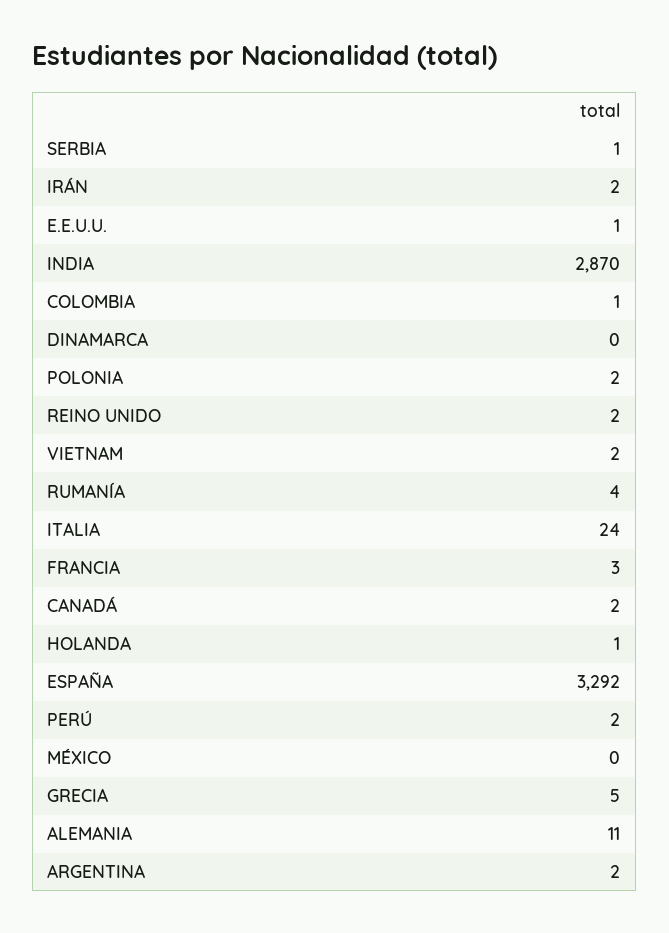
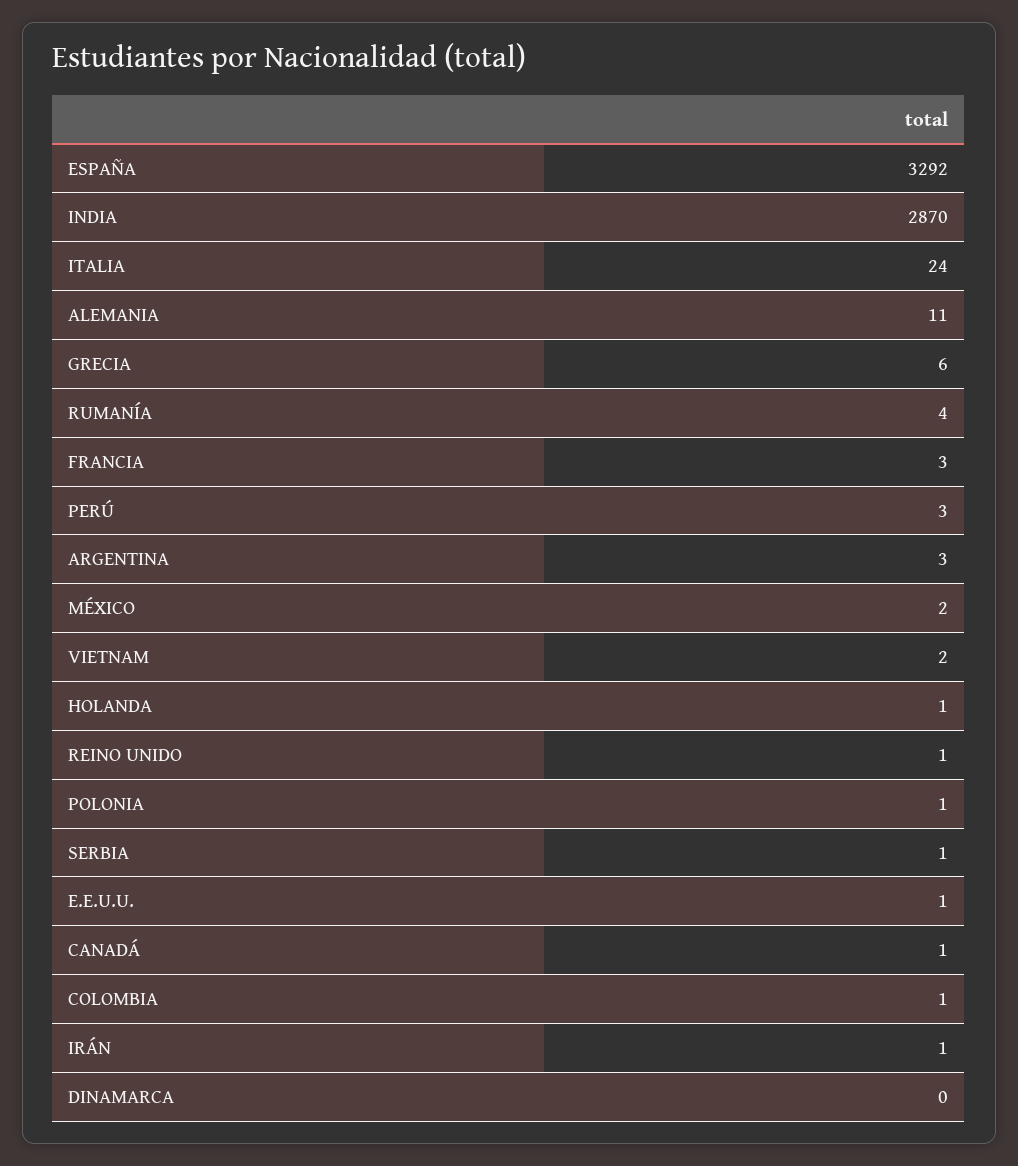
  {
    "SERBIA": 1,
-   "IRÁN": 2,
+   "IRÁN": 1,
    "E.E.U.U.": 1,
    "INDIA": 2870,
    "COLOMBIA": 1,
    "DINAMARCA": 0,
-   "POLONIA": 2,
+   "POLONIA": 1,
-   "REINO UNIDO": 2,
+   "REINO UNIDO": 1,
    "VIETNAM": 2,
    "RUMANÍA": 4,
    "ITALIA": 24,
    "FRANCIA": 3,
-   "CANADÁ": 2,
+   "CANADÁ": 1,
    "HOLANDA": 1,
    "ESPAÑA": 3292,
-   "PERÚ": 2,
+   "PERÚ": 3,
-   "MÉXICO": 0,
+   "MÉXICO": 2,
-   "GRECIA": 5,
+   "GRECIA": 6,
    "ALEMANIA": 11,
-   "ARGENTINA": 2
+   "ARGENTINA": 3
  }

